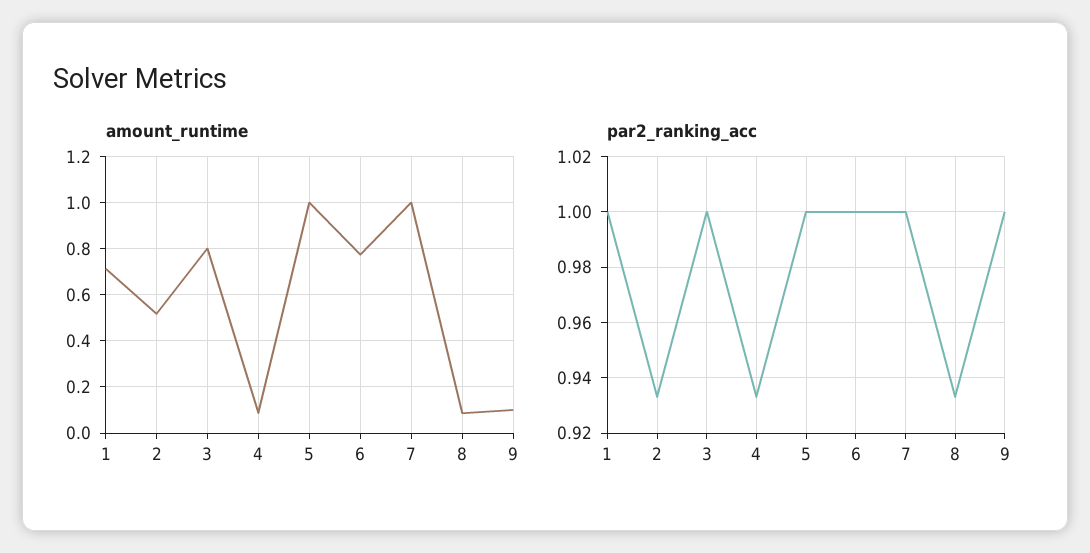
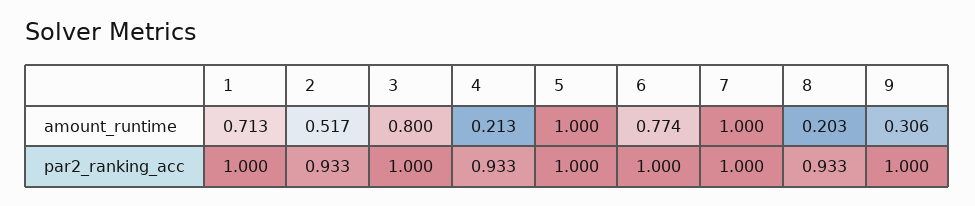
  {
    "amount_runtime": {
      "1": 0.713,
      "2": 0.517,
      "3": 0.8,
-     "4": 0.1,
+     "4": 0.213,
      "5": 1,
      "6": 0.774,
      "7": 1,
-     "8": 0.1,
+     "8": 0.203,
-     "9": 0.1
+     "9": 0.306
    },
    "par2_ranking_acc": {
      "1": 1,
      "2": 0.933,
      "3": 1,
      "4": 0.933,
      "5": 1,
      "6": 1,
      "7": 1,
      "8": 0.933,
      "9": 1
    }
  }

